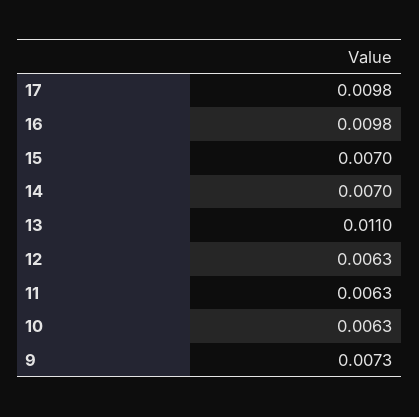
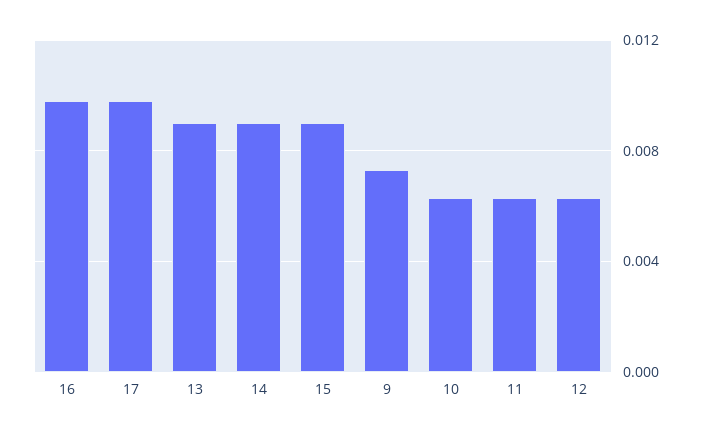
  {
    "17": 0.0098,
    "16": 0.0098,
-   "15": 0.007,
+   "15": 0.009,
-   "14": 0.007,
+   "14": 0.009,
-   "13": 0.011,
+   "13": 0.009,
    "12": 0.0063,
    "11": 0.0063,
    "10": 0.0063,
    "9": 0.0073
  }

